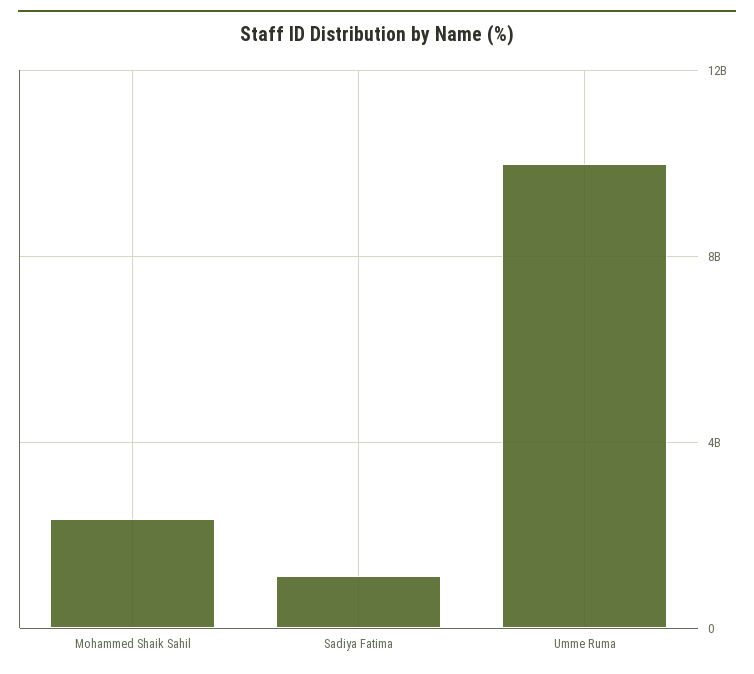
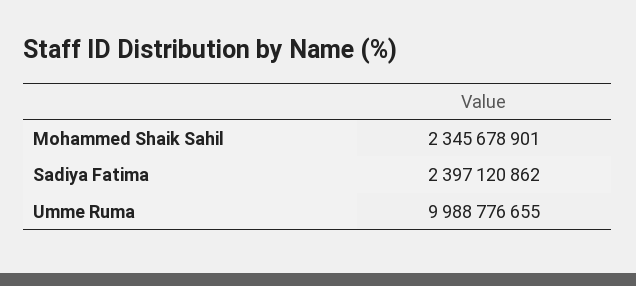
  {
    "Mohammed Shaik Sahil": 2345678901,
-   "Sadiya Fatima": 1000000000,
+   "Sadiya Fatima": 2397120862,
    "Umme Ruma": 9988776655
  }

